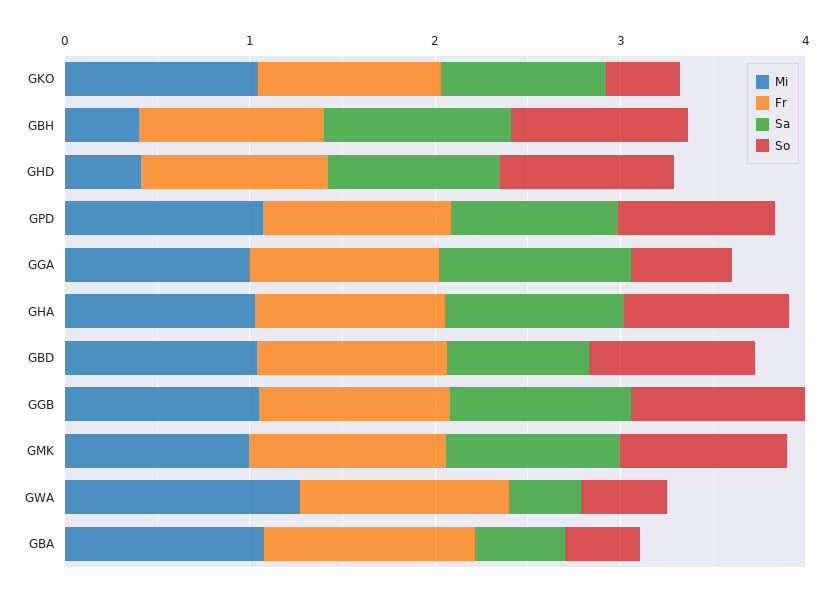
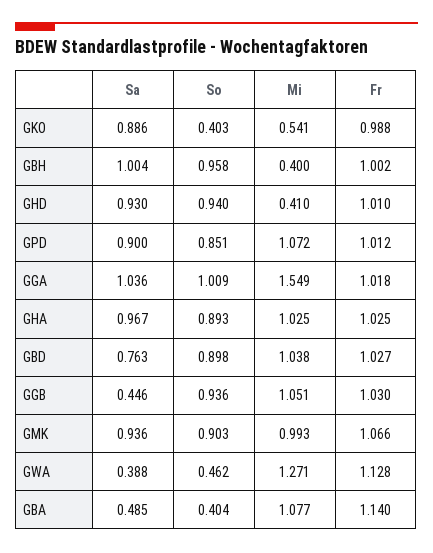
  {
    "Mi": {
-     "GKO": 1,
+     "GKO": 0.541,
      "GBH": 0.4,
      "GHD": 0.41,
      "GPD": 1.072,
-     "GGA": 1,
+     "GGA": 1.549,
      "GHA": 1.025,
      "GBD": 1.038,
      "GGB": 1.051,
      "GMK": 0.993,
      "GWA": 1.271,
      "GBA": 1.077
    },
    "Fr": {
      "GKO": 0.988,
      "GBH": 1.002,
      "GHD": 1.01,
      "GPD": 1.012,
      "GGA": 1.018,
      "GHA": 1.025,
      "GBD": 1.027,
      "GGB": 1.03,
      "GMK": 1.066,
      "GWA": 1.128,
      "GBA": 1.14
    },
    "Sa": {
      "GKO": 0.886,
      "GBH": 1.004,
      "GHD": 0.93,
      "GPD": 0.9,
      "GGA": 1.036,
      "GHA": 0.967,
      "GBD": 0.763,
-     "GGB": 1,
+     "GGB": 0.446,
      "GMK": 0.936,
      "GWA": 0.388,
      "GBA": 0.485
    },
    "So": {
      "GKO": 0.403,
      "GBH": 0.958,
      "GHD": 0.94,
      "GPD": 0.851,
-     "GGA": 0.6,
+     "GGA": 1.009,
      "GHA": 0.893,
      "GBD": 0.898,
      "GGB": 0.936,
      "GMK": 0.903,
      "GWA": 0.462,
      "GBA": 0.404
    }
  }

